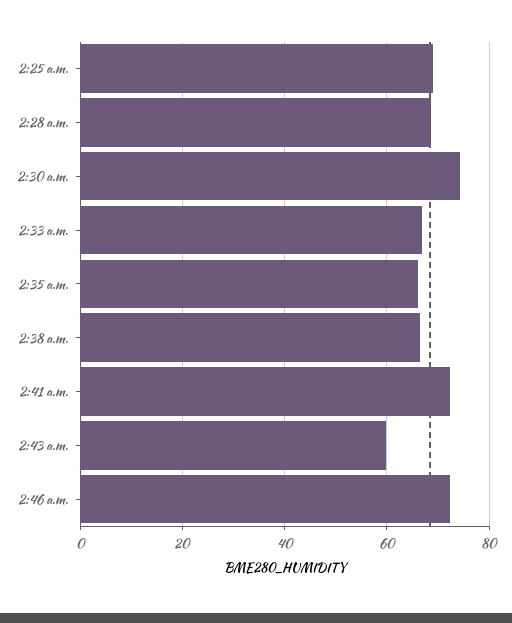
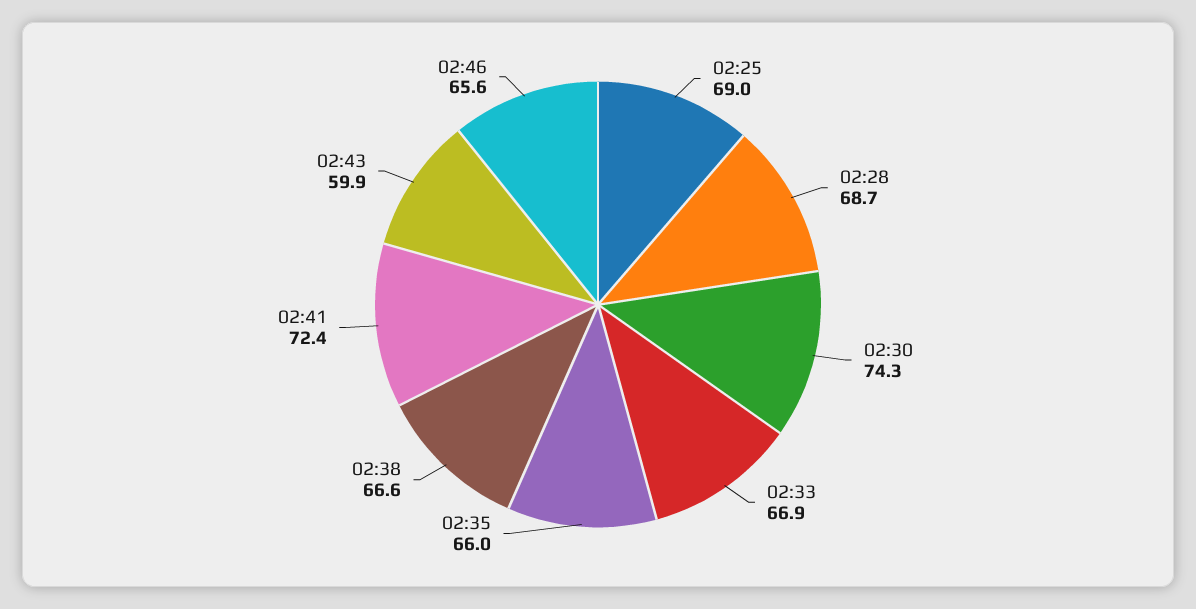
  {
    "2:25 a.m.": 69,
    "2:28 a.m.": 68.7,
    "2:30 a.m.": 74.3,
    "2:33 a.m.": 66.9,
    "2:35 a.m.": 66,
    "2:38 a.m.": 66.6,
    "2:41 a.m.": 72.4,
    "2:43 a.m.": 59.9,
-   "2:46 a.m.": 72
+   "2:46 a.m.": 65.6
  }

